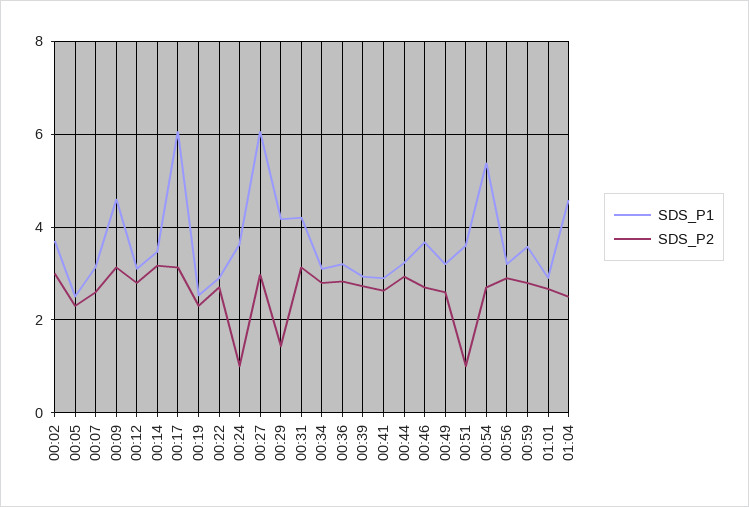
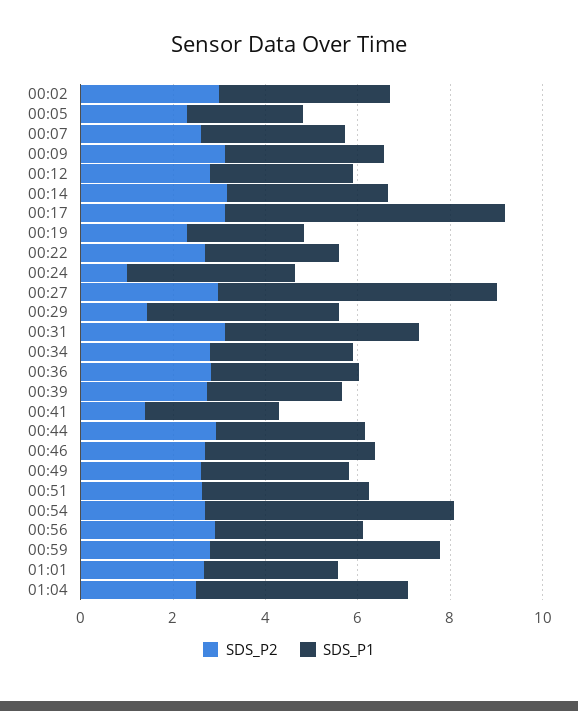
  {
    "SDS_P1": {
      "00:02": 3.8,
      "00:05": 2.6,
      "00:07": 3.2,
-     "00:09": 4.6,
+     "00:09": 3.5,
      "00:12": 3.2,
      "00:14": 3.4,
      "00:17": 6,
      "00:19": 2.6,
      "00:22": 3,
      "00:24": 3.6,
      "00:27": 6,
      "00:29": 4.2,
      "00:31": 4.2,
      "00:34": 3.2,
      "00:36": 3.2,
      "00:39": 3,
      "00:41": 3,
      "00:44": 3.2,
      "00:46": 3.6,
      "00:49": 3.2,
      "00:51": 3.6,
      "00:54": 5.4,
      "00:56": 3.2,
-     "00:59": 3.6,
+     "00:59": 5,
      "01:01": 3,
      "01:04": 4.6
    },
    "SDS_P2": {
      "00:02": 3,
      "00:05": 2.4,
      "00:07": 2.6,
      "00:09": 3.2,
      "00:12": 2.8,
      "00:14": 3.2,
      "00:17": 3.2,
      "00:19": 2.4,
      "00:22": 2.8,
      "00:24": 1,
      "00:27": 3,
      "00:29": 1.4,
      "00:31": 3.2,
      "00:34": 2.8,
      "00:36": 2.8,
      "00:39": 2.8,
-     "00:41": 2.6,
+     "00:41": 1.5,
      "00:44": 3,
      "00:46": 2.8,
      "00:49": 2.6,
-     "00:51": 1,
+     "00:51": 2.5,
      "00:54": 2.8,
      "00:56": 3,
      "00:59": 2.8,
      "01:01": 2.6,
      "01:04": 2.6
    }
  }

